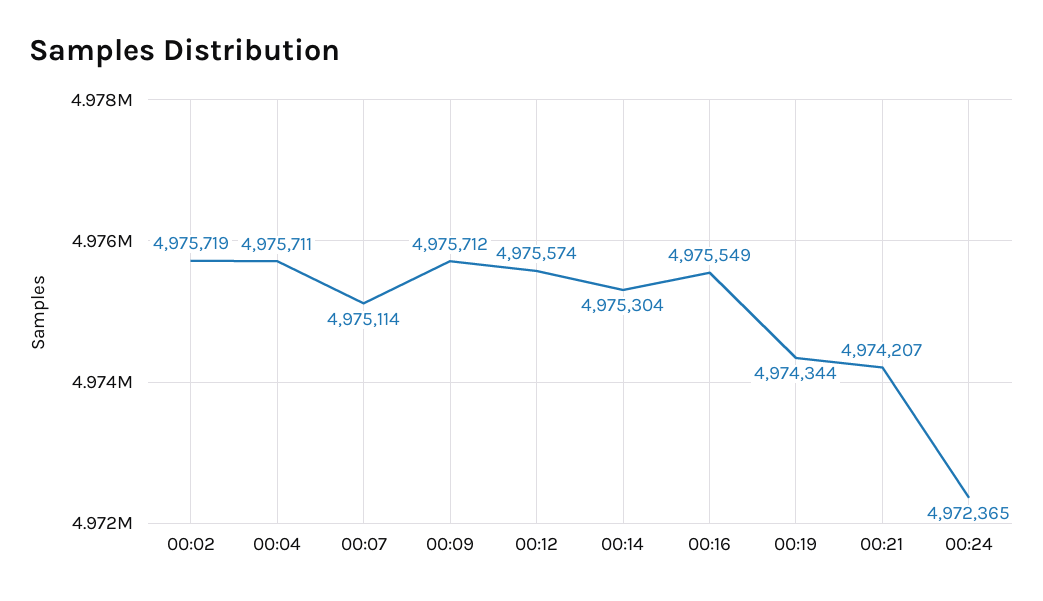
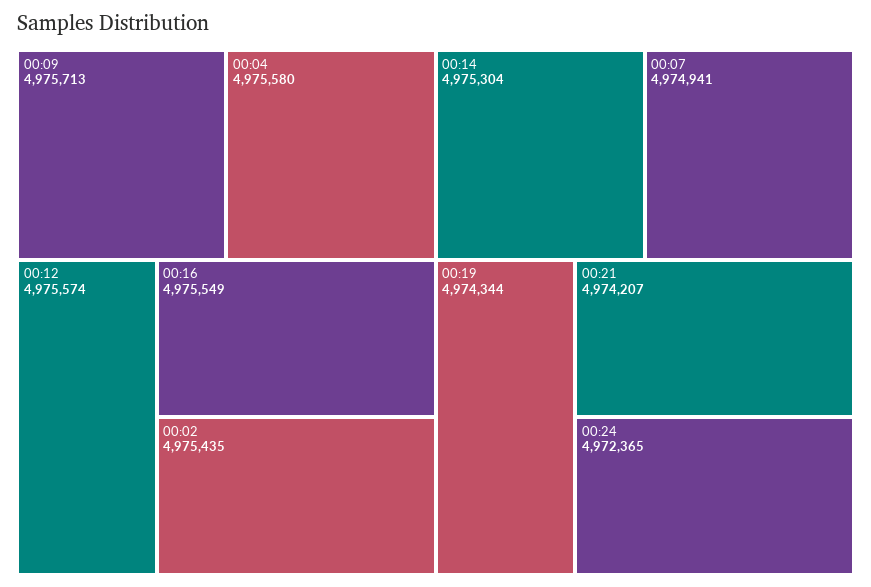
  {
-   "00:02": 4975719,
+   "00:02": 4975435,
-   "00:04": 4975711,
+   "00:04": 4975580,
-   "00:07": 4975114,
+   "00:07": 4974941,
-   "00:09": 4975712,
+   "00:09": 4975713,
    "00:12": 4975574,
    "00:14": 4975304,
    "00:16": 4975549,
    "00:19": 4974344,
    "00:21": 4974207,
    "00:24": 4972365
  }

